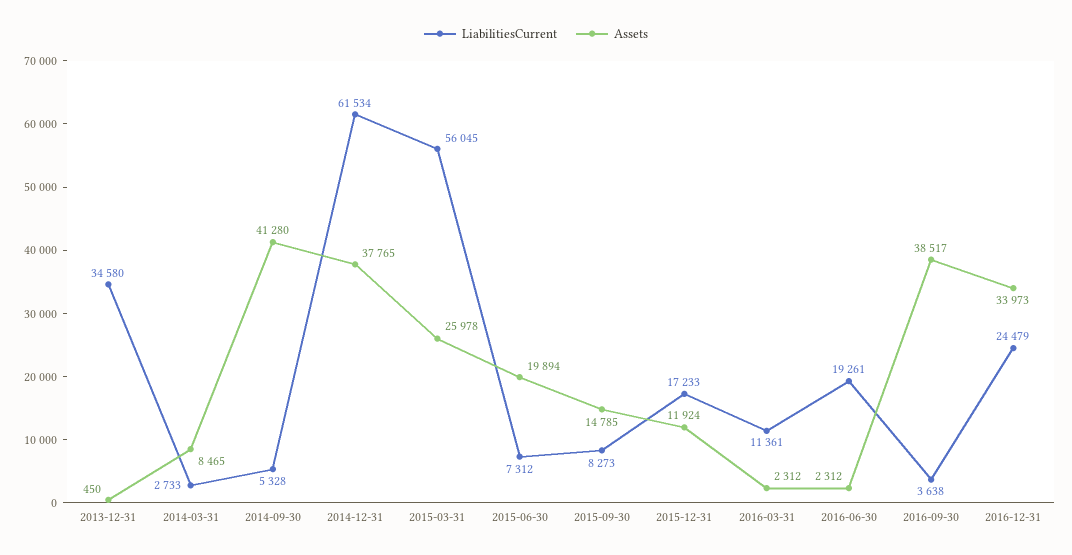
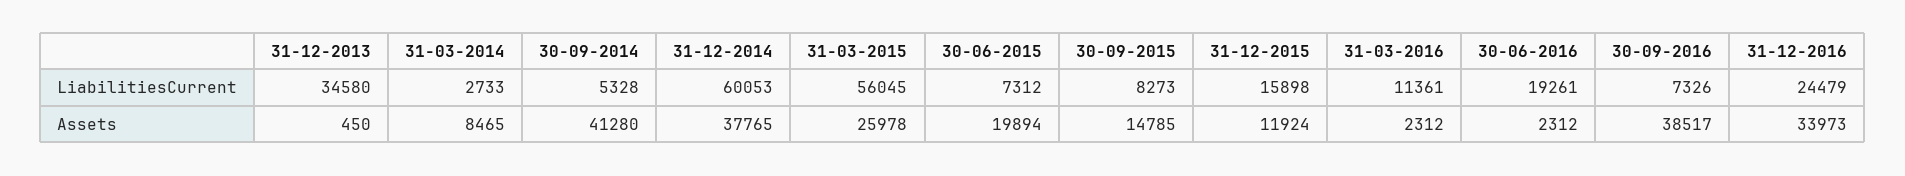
  {
    "LiabilitiesCurrent": {
      "2013-12-31": 34580,
      "2014-03-31": 2733,
      "2014-09-30": 5328,
-     "2014-12-31": 61534,
+     "2014-12-31": 60053,
      "2015-03-31": 56045,
      "2015-06-30": 7312,
      "2015-09-30": 8273,
-     "2015-12-31": 17233,
+     "2015-12-31": 15898,
      "2016-03-31": 11361,
      "2016-06-30": 19261,
-     "2016-09-30": 3638,
+     "2016-09-30": 7326,
      "2016-12-31": 24479
    },
    "Assets": {
      "2013-12-31": 450,
      "2014-03-31": 8465,
      "2014-09-30": 41280,
      "2014-12-31": 37765,
      "2015-03-31": 25978,
      "2015-06-30": 19894,
      "2015-09-30": 14785,
      "2015-12-31": 11924,
      "2016-03-31": 2312,
      "2016-06-30": 2312,
      "2016-09-30": 38517,
      "2016-12-31": 33973
    }
  }

